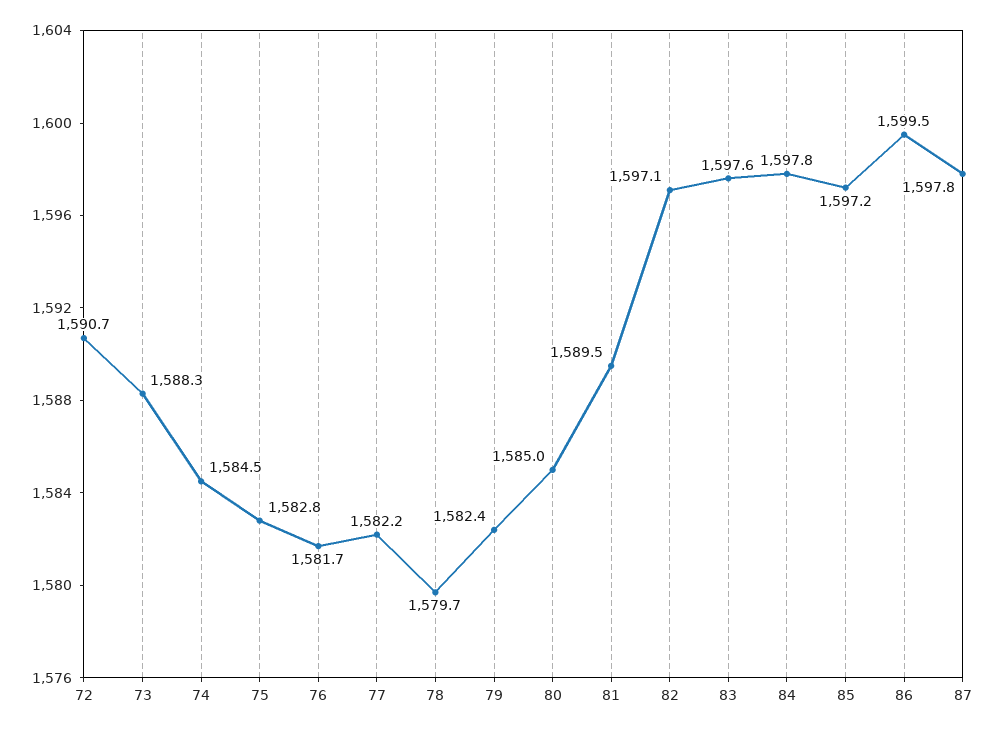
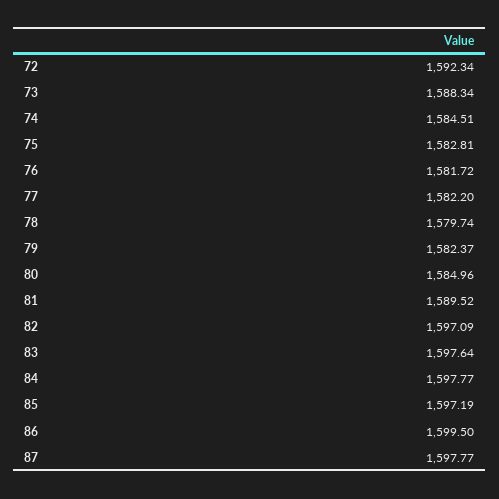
  {
-   "72": 1590.7,
+   "72": 1592.34,
    "73": 1588.34,
    "74": 1584.51,
    "75": 1582.81,
    "76": 1581.72,
    "77": 1582.2,
    "78": 1579.74,
    "79": 1582.37,
    "80": 1584.96,
    "81": 1589.52,
    "82": 1597.09,
    "83": 1597.64,
    "84": 1597.77,
    "85": 1597.19,
    "86": 1599.5,
    "87": 1597.77
  }

